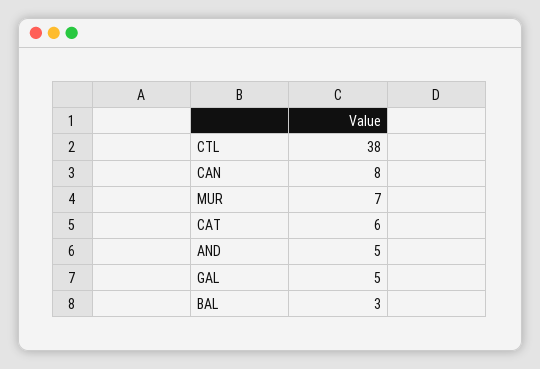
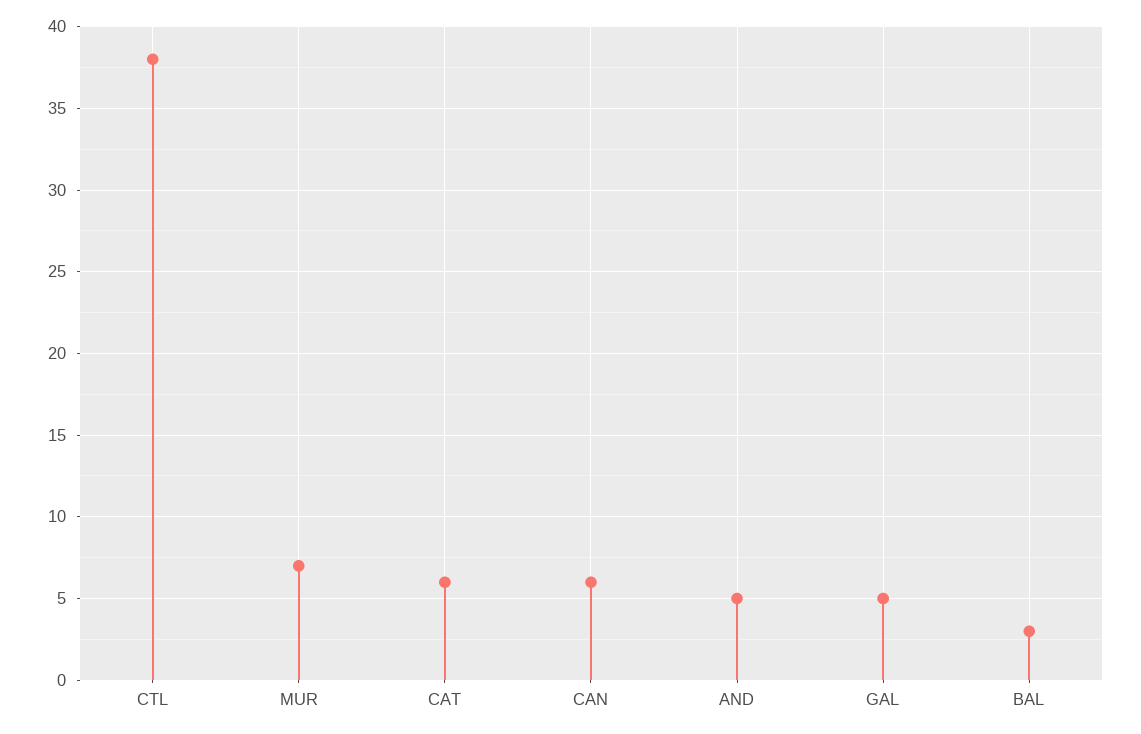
  {
    "CTL": 38,
-   "CAN": 8,
+   "CAN": 6,
    "MUR": 7,
    "CAT": 6,
    "AND": 5,
    "GAL": 5,
    "BAL": 3
  }

